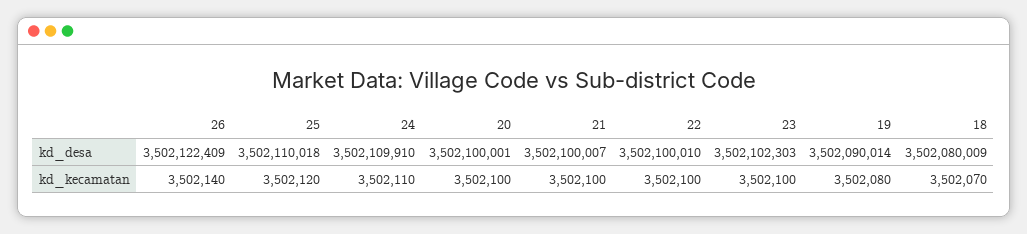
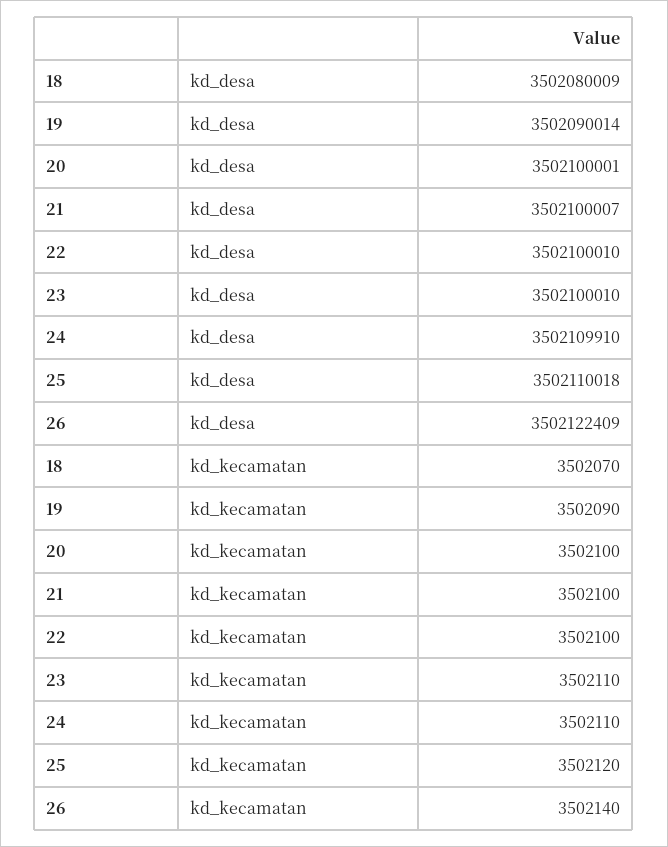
  {
    "26": {
      "kd_desa": 3502122409,
      "kd_kecamatan": 3502140
    },
    "25": {
      "kd_desa": 3502110018,
      "kd_kecamatan": 3502120
    },
    "24": {
      "kd_desa": 3502109910,
      "kd_kecamatan": 3502110
    },
    "20": {
      "kd_desa": 3502100001,
      "kd_kecamatan": 3502100
    },
    "21": {
      "kd_desa": 3502100007,
      "kd_kecamatan": 3502100
    },
    "22": {
      "kd_desa": 3502100010,
      "kd_kecamatan": 3502100
    },
    "23": {
-     "kd_desa": 3502102303,
+     "kd_desa": 3502100010,
-     "kd_kecamatan": 3502100
+     "kd_kecamatan": 3502110
    },
    "19": {
      "kd_desa": 3502090014,
-     "kd_kecamatan": 3502080
+     "kd_kecamatan": 3502090
    },
    "18": {
      "kd_desa": 3502080009,
      "kd_kecamatan": 3502070
    }
  }

